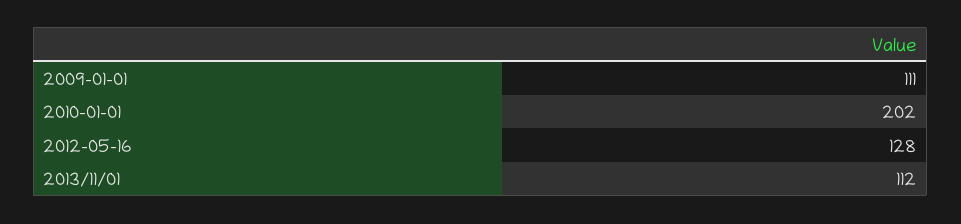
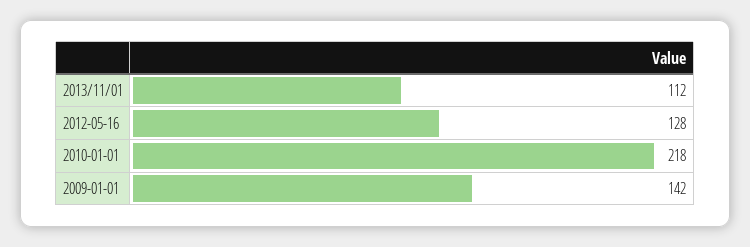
  {
-   "2009-01-01": 111,
+   "2009-01-01": 142,
-   "2010-01-01": 202,
+   "2010-01-01": 218,
    "2012-05-16": 128,
    "2013/11/01": 112
  }

